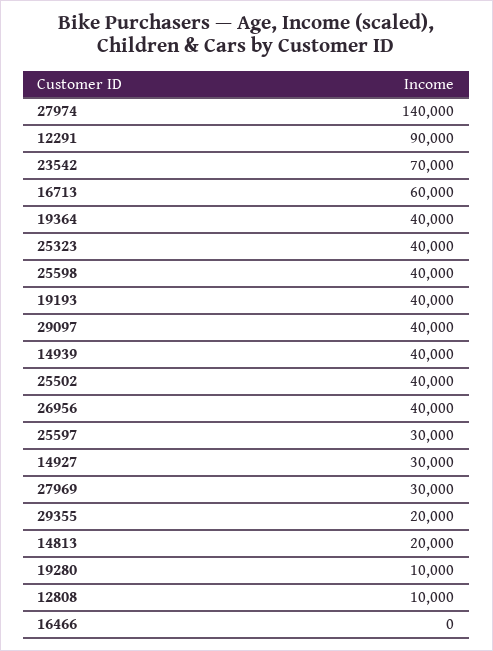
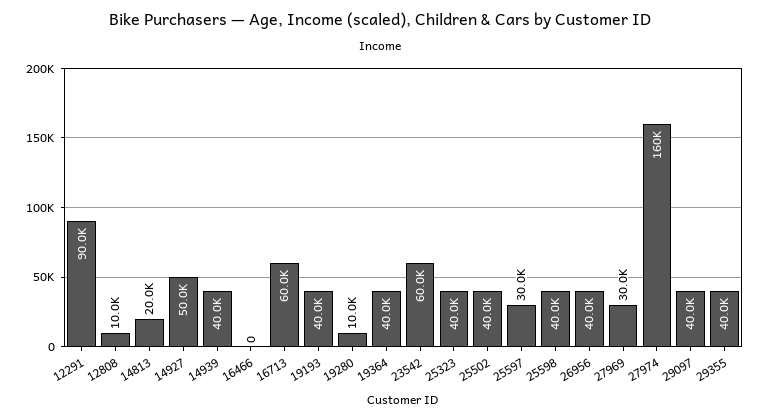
  {
-   "27974": 140000,
+   "27974": 160000,
    "12291": 90000,
-   "23542": 70000,
+   "23542": 60000,
    "16713": 60000,
    "19364": 40000,
    "25323": 40000,
    "25598": 40000,
    "19193": 40000,
    "29097": 40000,
    "14939": 40000,
    "25502": 40000,
    "26956": 40000,
    "25597": 30000,
-   "14927": 30000,
+   "14927": 50000,
    "27969": 30000,
-   "29355": 20000,
+   "29355": 40000,
    "14813": 20000,
    "19280": 10000,
    "12808": 10000,
    "16466": 0
  }

